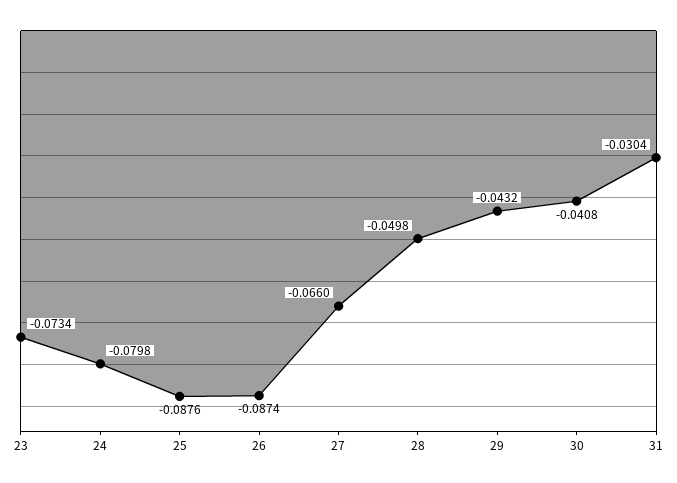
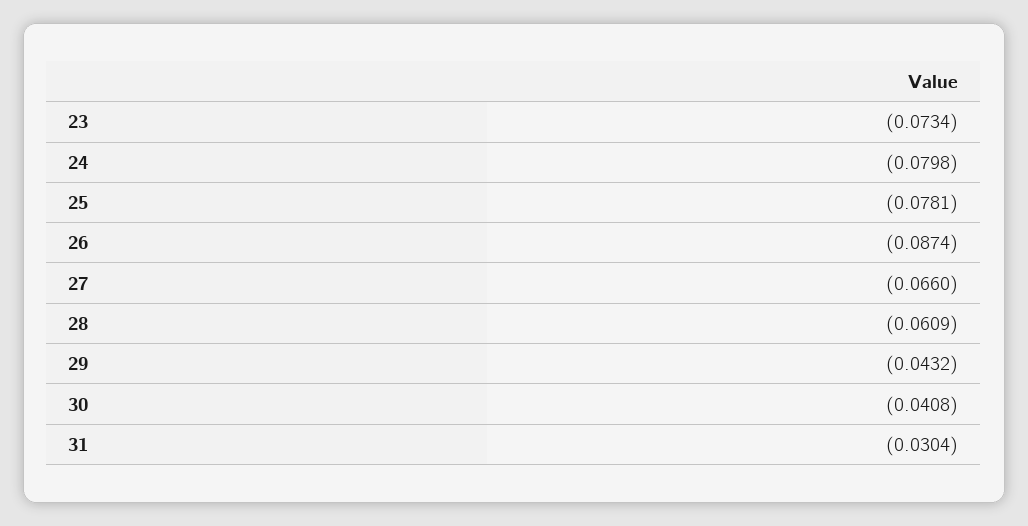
  {
    "23": -0.0734,
    "24": -0.0798,
-   "25": -0.0876,
+   "25": -0.0781,
    "26": -0.0874,
    "27": -0.066,
-   "28": -0.0498,
+   "28": -0.0609,
    "29": -0.0432,
    "30": -0.0408,
    "31": -0.0304
  }

